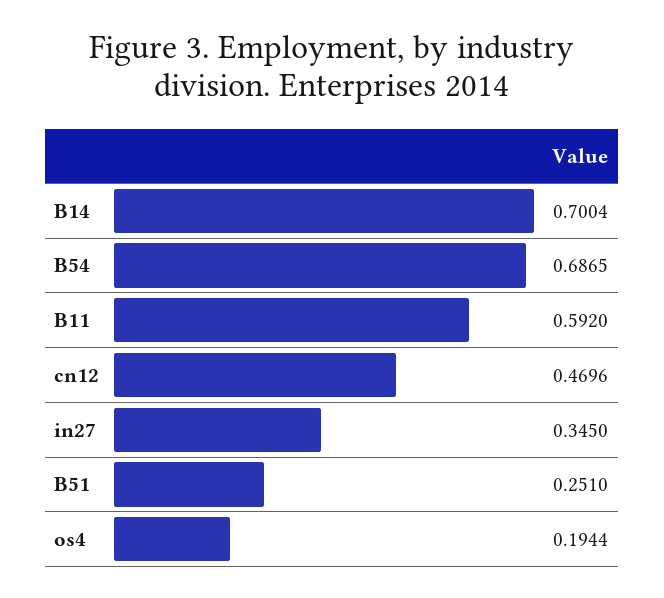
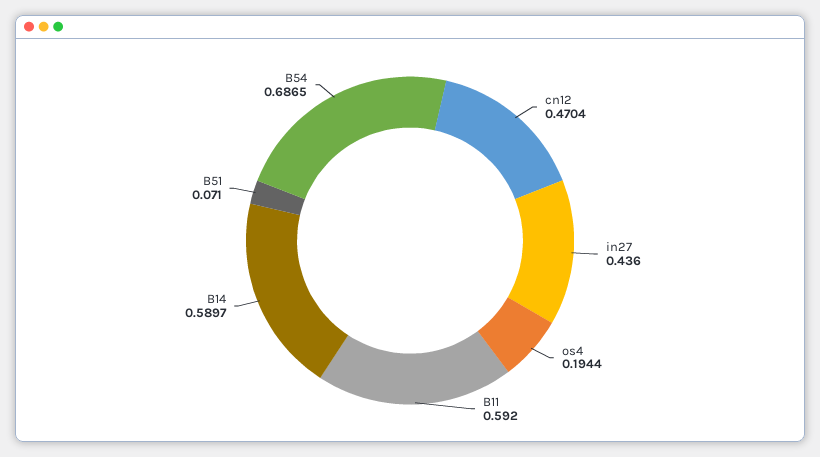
  {
-   "B14": 0.7004,
+   "B14": 0.5897,
    "B54": 0.6865,
    "B11": 0.592,
-   "cn12": 0.4696,
+   "cn12": 0.4704,
-   "in27": 0.345,
+   "in27": 0.436,
-   "B51": 0.251,
+   "B51": 0.071,
    "os4": 0.1944
  }

